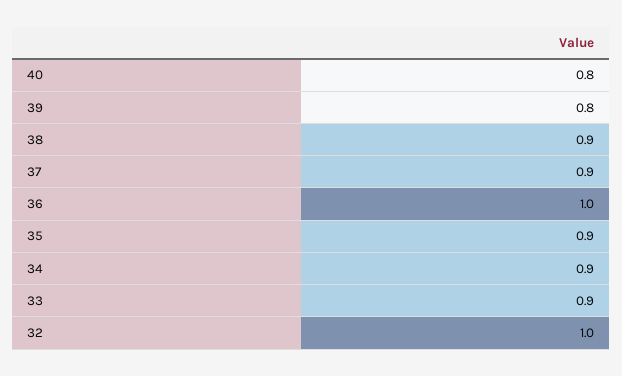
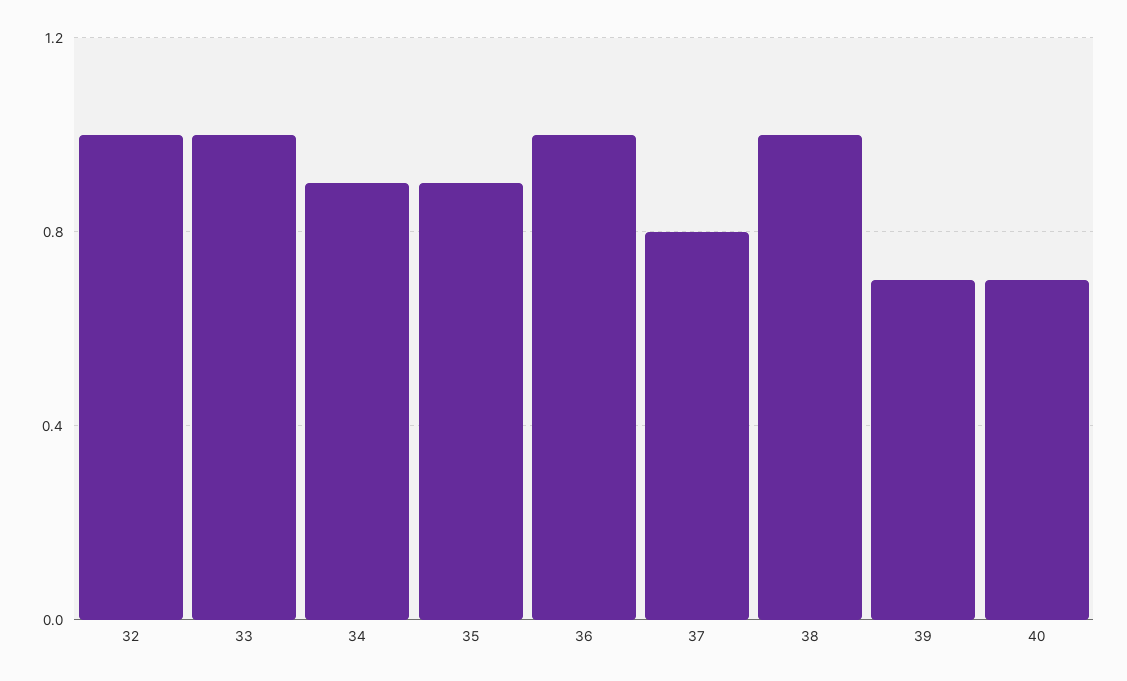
  {
-   "40": 0.8,
+   "40": 0.7,
-   "39": 0.8,
+   "39": 0.7,
-   "38": 0.9,
+   "38": 1,
-   "37": 0.9,
+   "37": 0.8,
    "36": 1,
    "35": 0.9,
    "34": 0.9,
-   "33": 0.9,
+   "33": 1,
    "32": 1
  }

